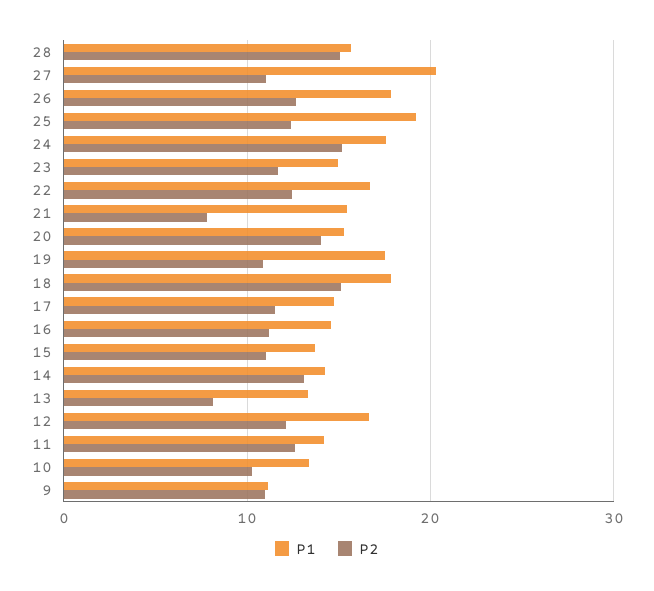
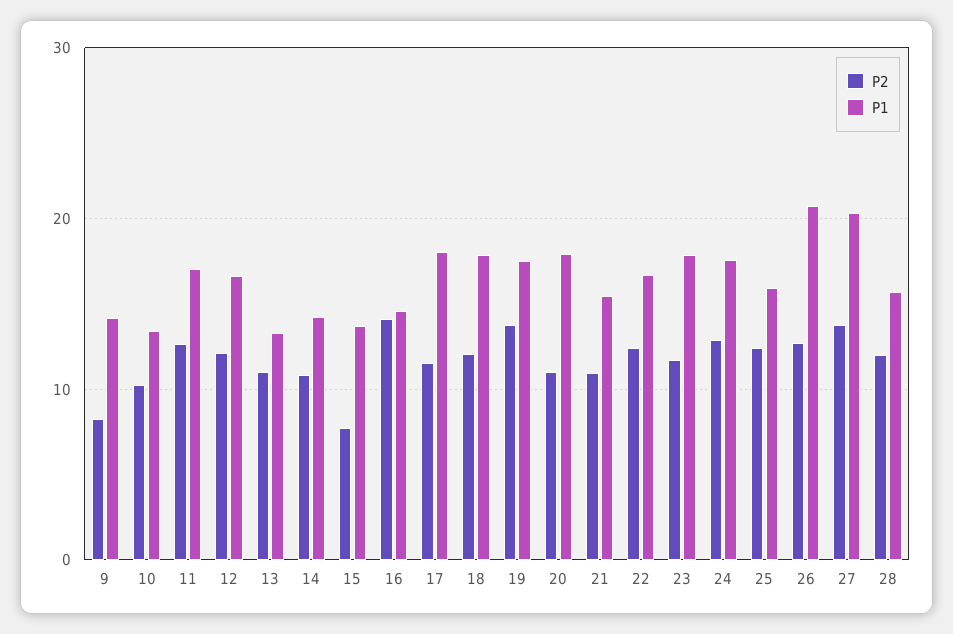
  {
    "P1": {
      "28": 16,
      "27": 20,
-     "26": 18,
+     "26": 21,
-     "25": 19,
+     "25": 16,
      "24": 18,
-     "23": 15,
+     "23": 18,
      "22": 17,
      "21": 15,
-     "20": 15,
+     "20": 18,
      "19": 18,
      "18": 18,
-     "17": 15,
+     "17": 18,
      "16": 15,
      "15": 14,
      "14": 14,
      "13": 13,
      "12": 17,
-     "11": 14,
+     "11": 17,
      "10": 13,
-     "9": 11
+     "9": 14
    },
    "P2": {
-     "28": 15,
+     "28": 12,
-     "27": 11,
+     "27": 14,
      "26": 13,
      "25": 12,
-     "24": 15,
+     "24": 13,
      "23": 12,
      "22": 12,
-     "21": 8,
+     "21": 11,
-     "20": 14,
+     "20": 11,
-     "19": 11,
+     "19": 14,
-     "18": 15,
+     "18": 12,
      "17": 12,
-     "16": 11,
+     "16": 14,
-     "15": 11,
+     "15": 8,
-     "14": 13,
+     "14": 11,
-     "13": 8,
+     "13": 11,
      "12": 12,
      "11": 13,
      "10": 10,
-     "9": 11
+     "9": 8
    }
  }

